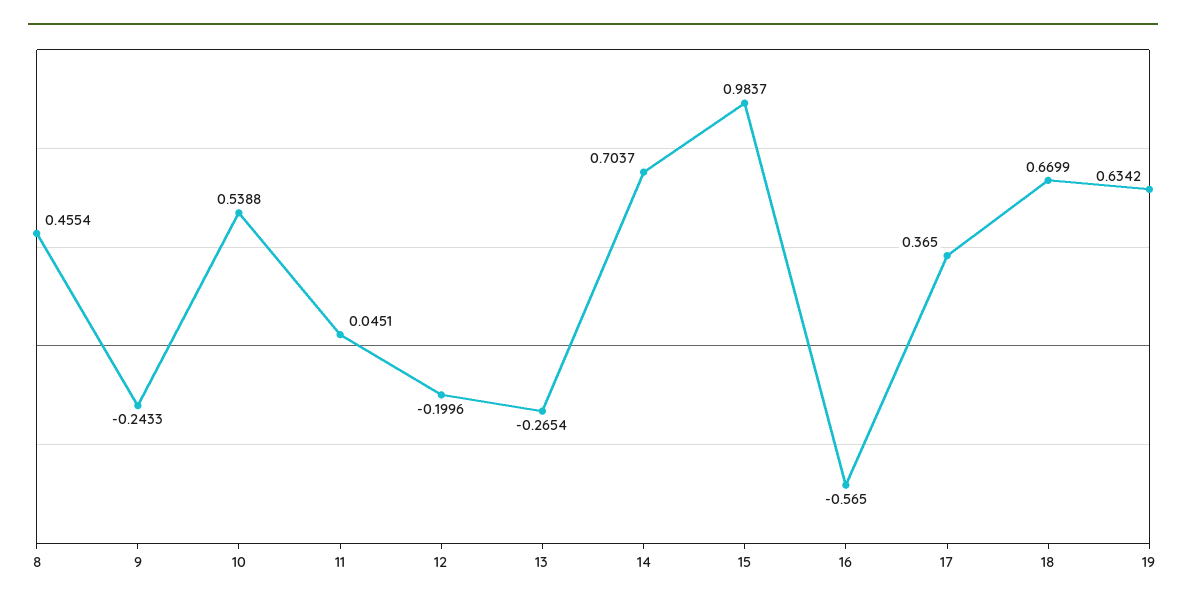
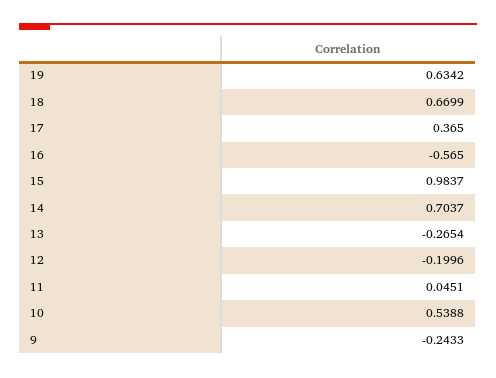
  {
-   "8": 0.4554,
    "9": -0.2433,
    "10": 0.5388,
    "11": 0.0451,
    "12": -0.1996,
    "13": -0.2654,
    "14": 0.7037,
    "15": 0.9837,
    "16": -0.565,
    "17": 0.365,
    "18": 0.6699,
    "19": 0.6342
  }

